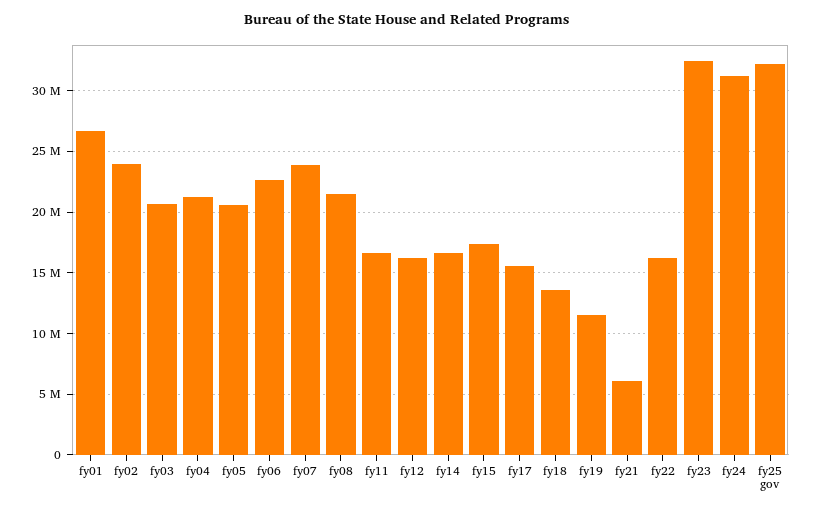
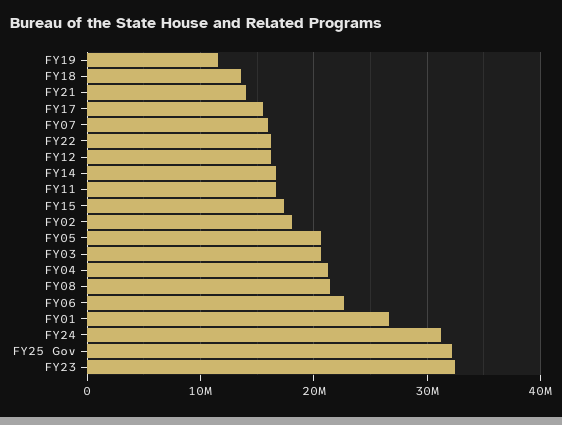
  {
    "fy01": 26500000,
-   "fy02": 24000000,
+   "fy02": 18000000,
    "fy03": 20500000,
    "fy04": 21500000,
    "fy05": 20500000,
    "fy06": 22500000,
-   "fy07": 24000000,
+   "fy07": 16000000,
    "fy08": 21500000,
    "fy11": 16500000,
    "fy12": 16500000,
    "fy14": 16500000,
    "fy15": 17500000,
    "fy17": 15500000,
    "fy18": 13500000,
    "fy19": 11500000,
-   "fy21": 6000000,
+   "fy21": 14000000,
    "fy22": 16000000,
    "fy23": 32500000,
    "fy24": 31000000,
    "fy25 gov": 32000000
  }

